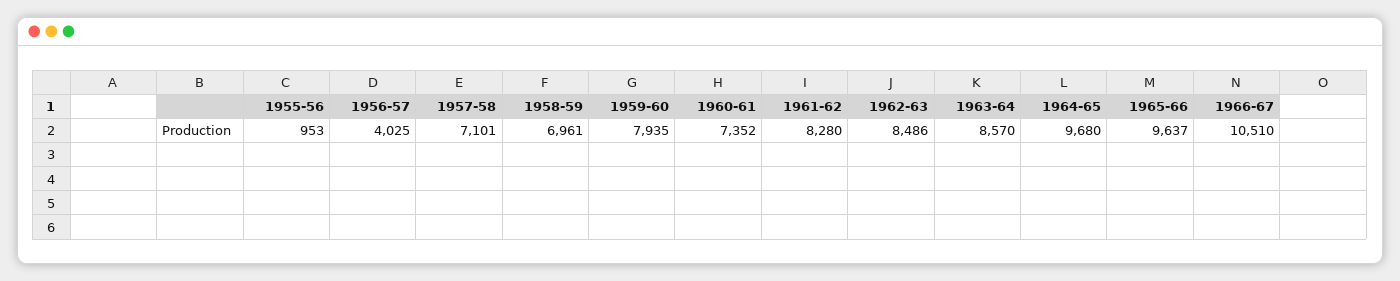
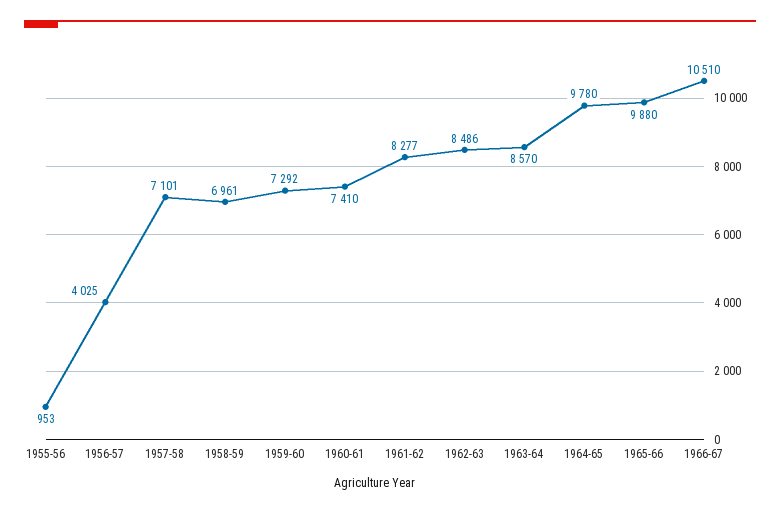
  {
    "1955-56": 953,
    "1956-57": 4025,
    "1957-58": 7101,
    "1958-59": 6961,
-   "1959-60": 7935,
+   "1959-60": 7292,
-   "1960-61": 7352,
+   "1960-61": 7410,
-   "1961-62": 8280,
+   "1961-62": 8277,
    "1962-63": 8486,
    "1963-64": 8570,
-   "1964-65": 9680,
+   "1964-65": 9780,
-   "1965-66": 9637,
+   "1965-66": 9880,
    "1966-67": 10510
  }

